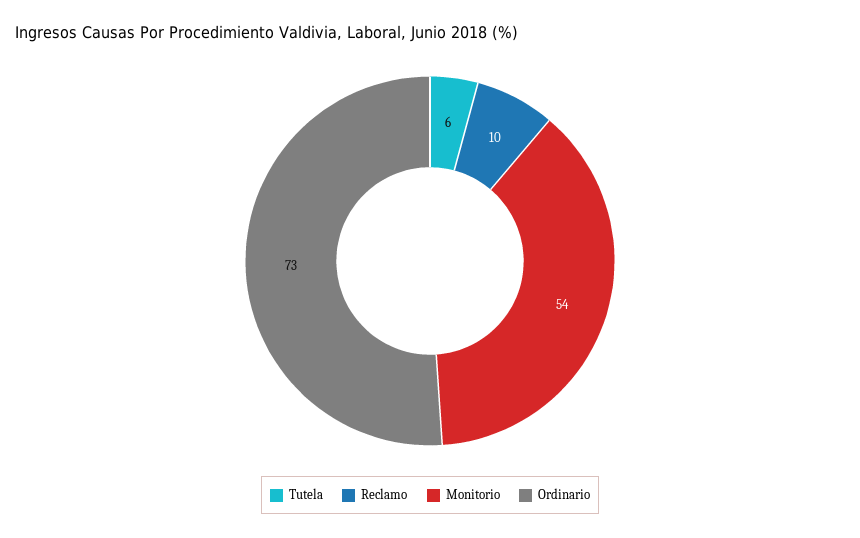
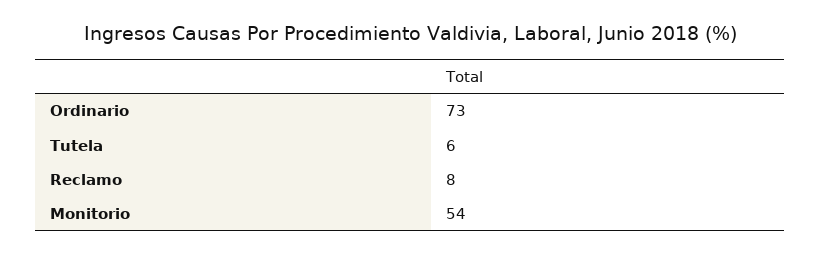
  {
    "Tutela": 6,
-   "Reclamo": 10,
+   "Reclamo": 8,
    "Monitorio": 54,
    "Ordinario": 73
  }

